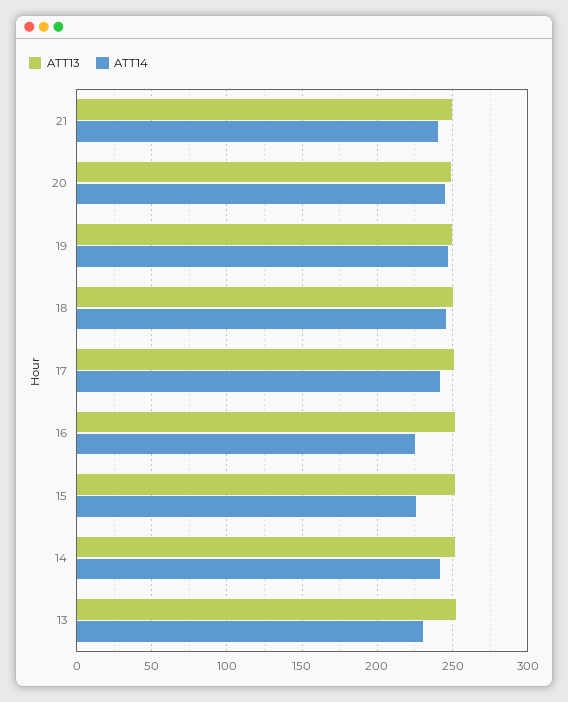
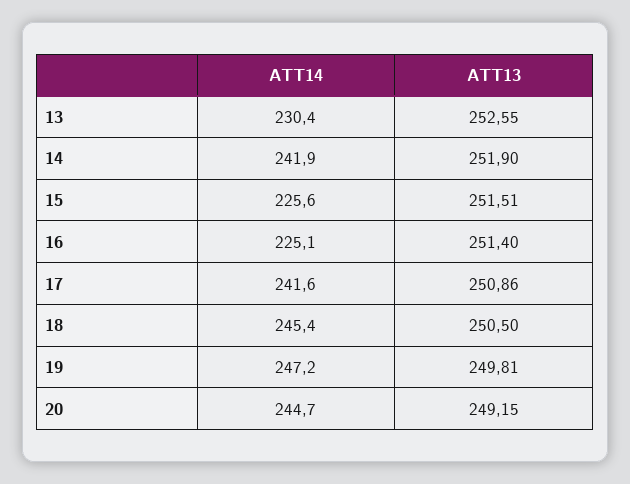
  {
    "ATT13": {
-     "21": 250,
      "20": 249.15,
      "19": 249.81,
      "18": 250.5,
      "17": 250.86,
      "16": 251.4,
      "15": 251.51,
      "14": 251.9,
      "13": 252.55
    },
    "ATT14": {
-     "21": 240,
      "20": 244.7,
      "19": 247.2,
      "18": 245.4,
      "17": 241.6,
      "16": 225.1,
      "15": 225.6,
      "14": 241.9,
      "13": 230.4
    }
  }

